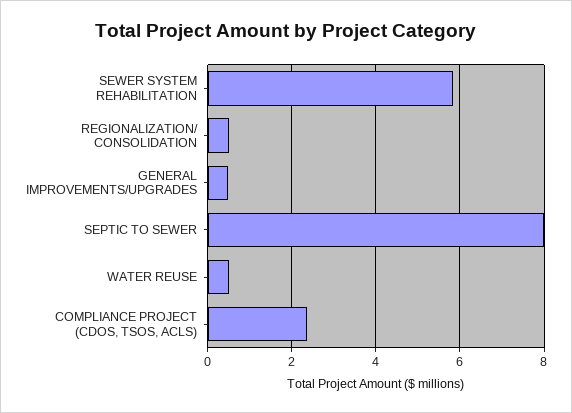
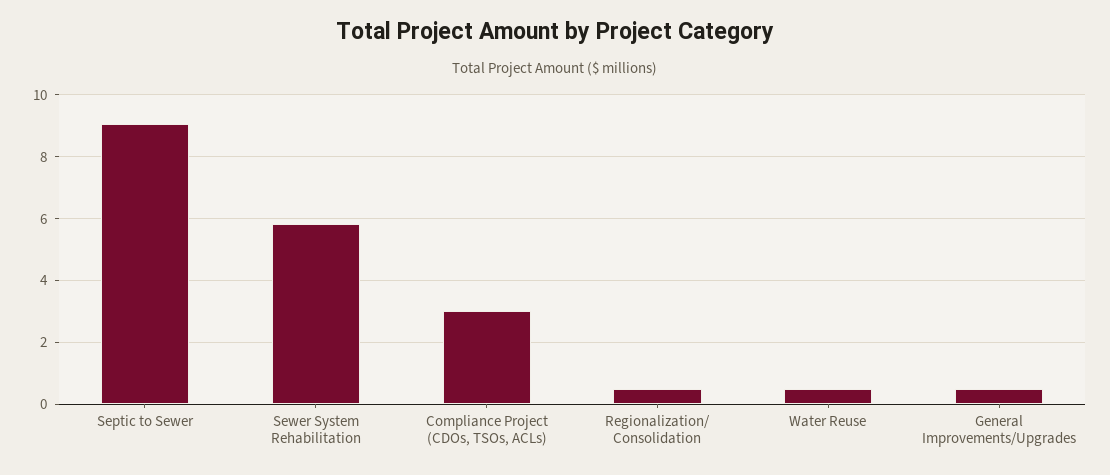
  {
    "SEWER SYSTEM REHABILITATION": 5.8,
    "REGIONALIZATION/ CONSOLIDATION": 0.6,
    "GENERAL IMPROVEMENTS/UPGRADES": 0.4,
-   "SEPTIC TO SEWER": 8,
+   "SEPTIC TO SEWER": 9,
    "WATER REUSE": 0.6,
-   "COMPLIANCE PROJECT (CDOS, TSOS, ACLS)": 2.4
+   "COMPLIANCE PROJECT (CDOS, TSOS, ACLS)": 3
  }

